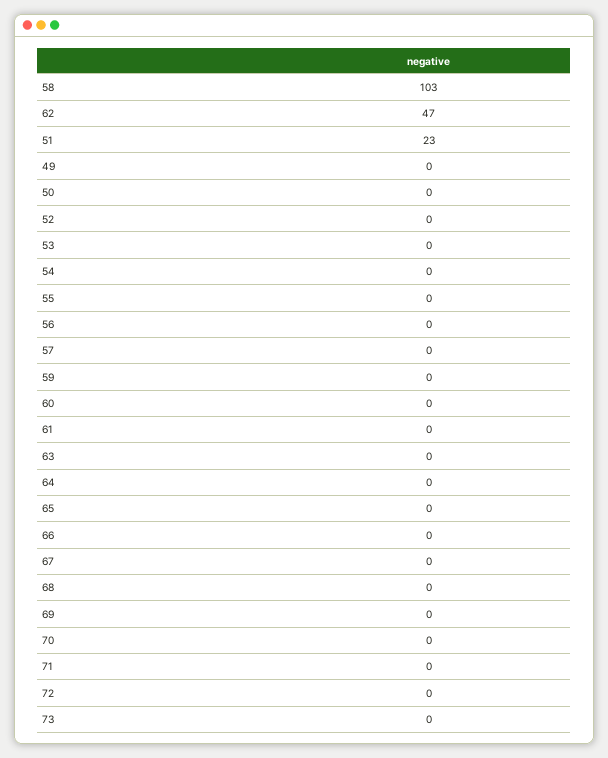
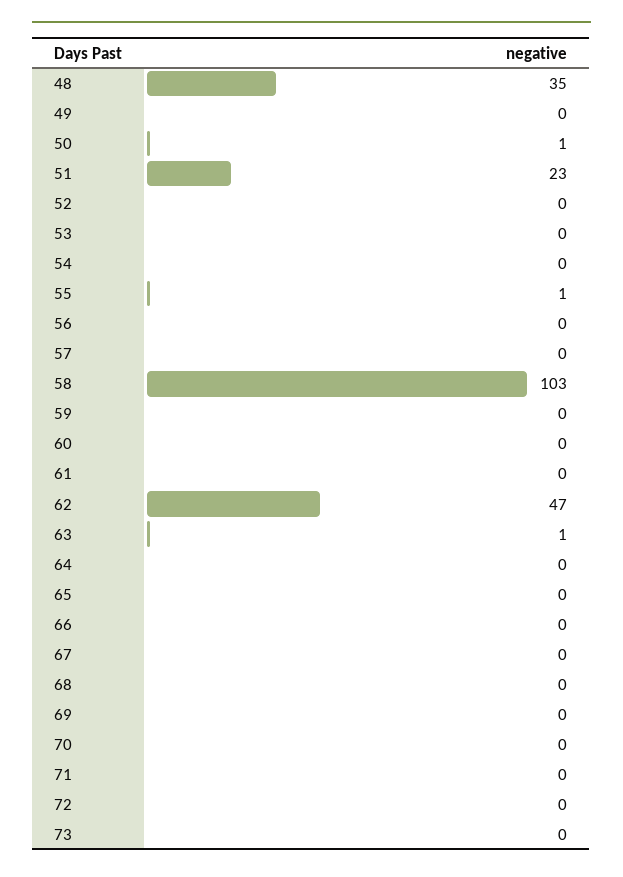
  {
    "58": 103,
    "62": 47,
    "51": 23,
    "49": 0,
-   "50": 0,
+   "50": 1,
    "52": 0,
    "53": 0,
    "54": 0,
-   "55": 0,
+   "55": 1,
    "56": 0,
    "57": 0,
    "59": 0,
    "60": 0,
    "61": 0,
-   "63": 0,
+   "63": 1,
    "64": 0,
    "65": 0,
    "66": 0,
    "67": 0,
    "68": 0,
    "69": 0,
    "70": 0,
    "71": 0,
    "72": 0,
-   "73": 0
+   "73": 0,
+   "48": 35
  }

